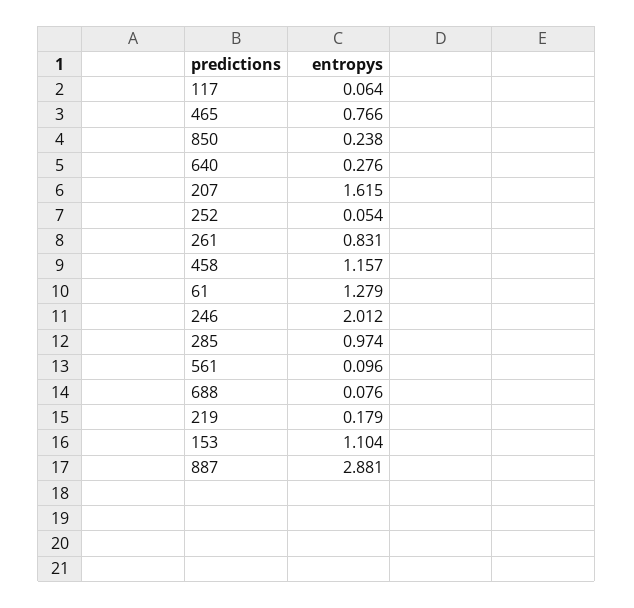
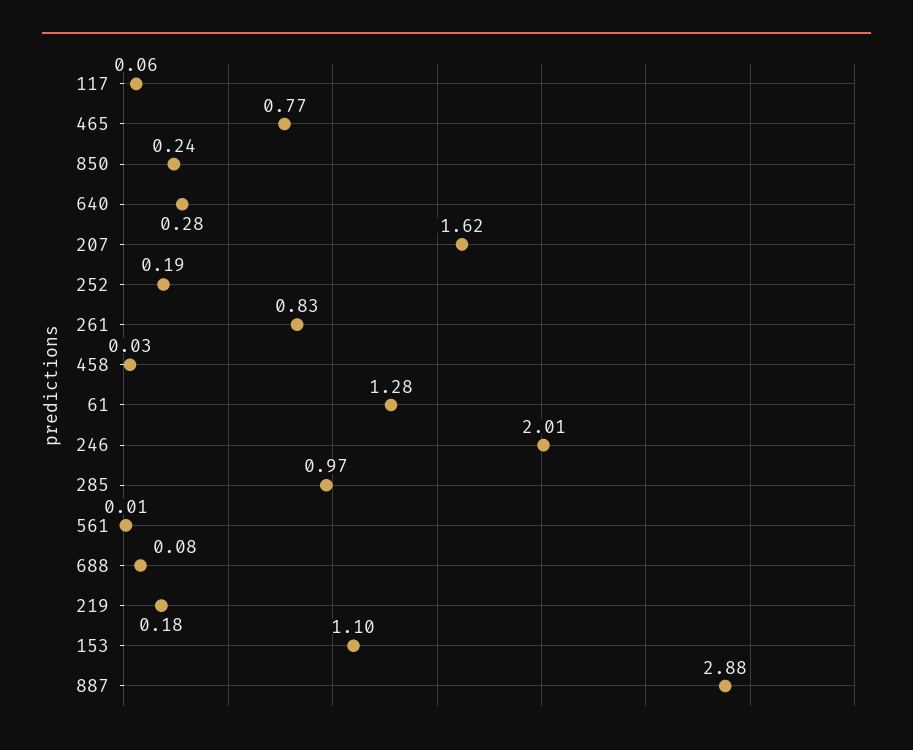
  {
    "117": 0.064,
    "465": 0.766,
    "850": 0.238,
    "640": 0.276,
    "207": 1.615,
-   "252": 0.054,
+   "252": 0.19,
    "261": 0.831,
-   "458": 1.157,
+   "458": 0.03,
    "61": 1.279,
    "246": 2.012,
    "285": 0.974,
-   "561": 0.096,
+   "561": 0.01,
    "688": 0.076,
    "219": 0.179,
    "153": 1.104,
    "887": 2.881
  }

